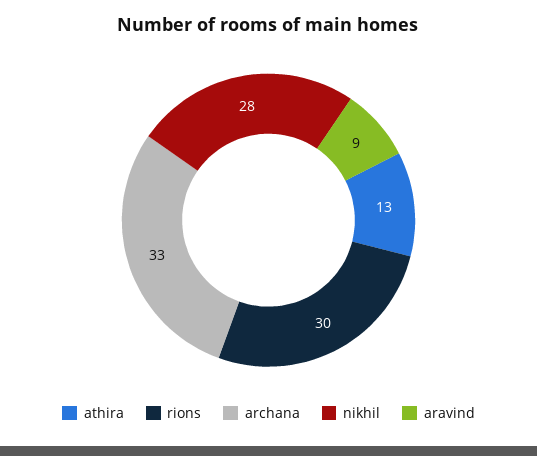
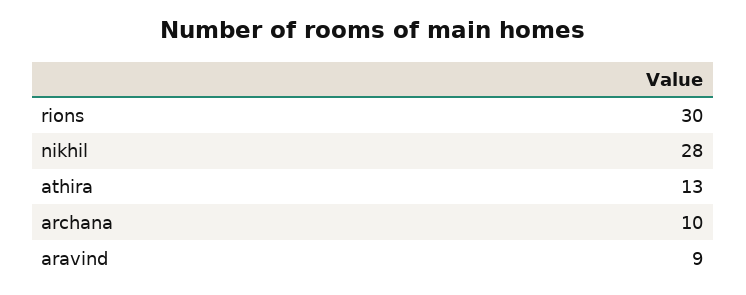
  {
    "athira": 13,
    "rions": 30,
-   "archana": 33,
+   "archana": 10,
    "nikhil": 28,
    "aravind": 9
  }

